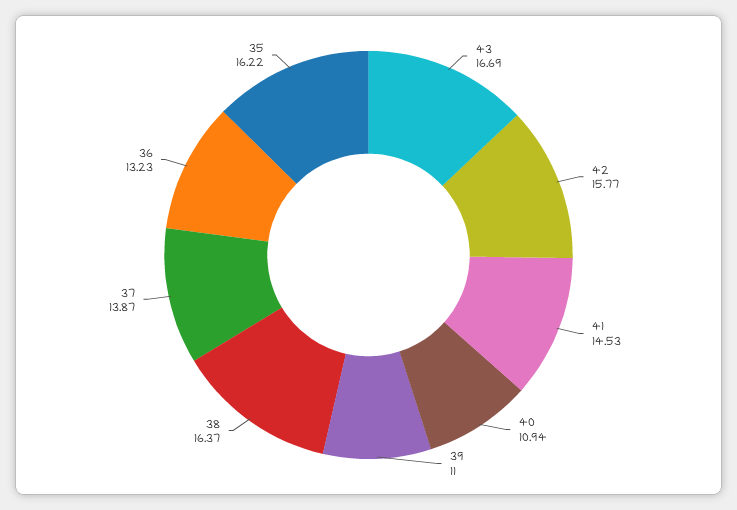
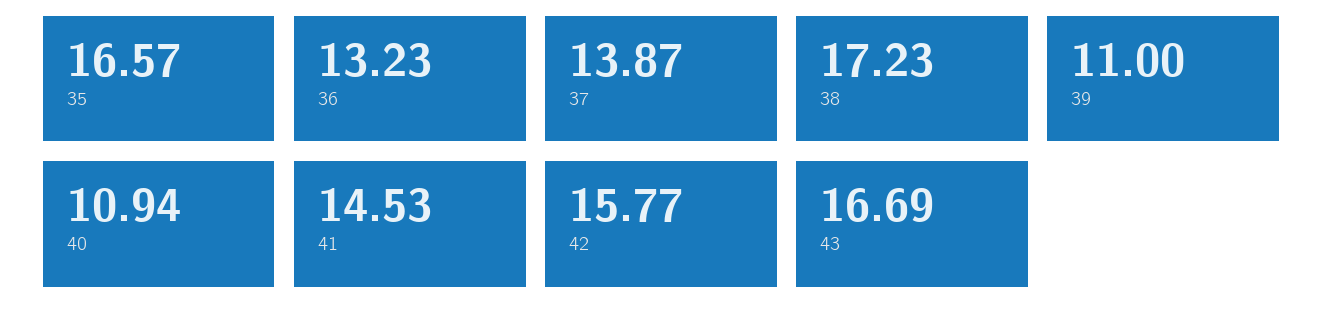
  {
    "43": 16.69,
    "42": 15.77,
    "41": 14.53,
    "40": 10.94,
    "39": 11,
-   "38": 16.37,
+   "38": 17.23,
    "37": 13.87,
    "36": 13.23,
-   "35": 16.22
+   "35": 16.57
  }

